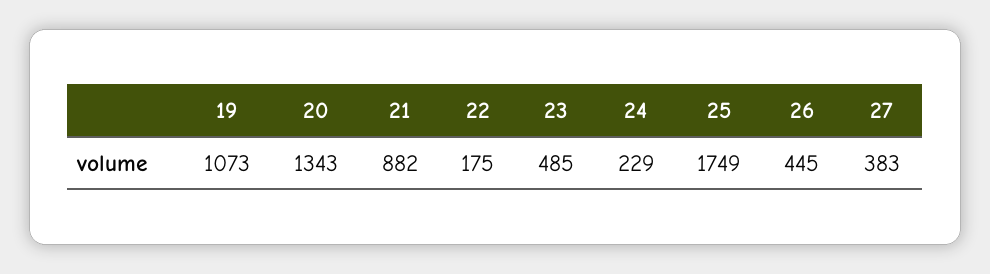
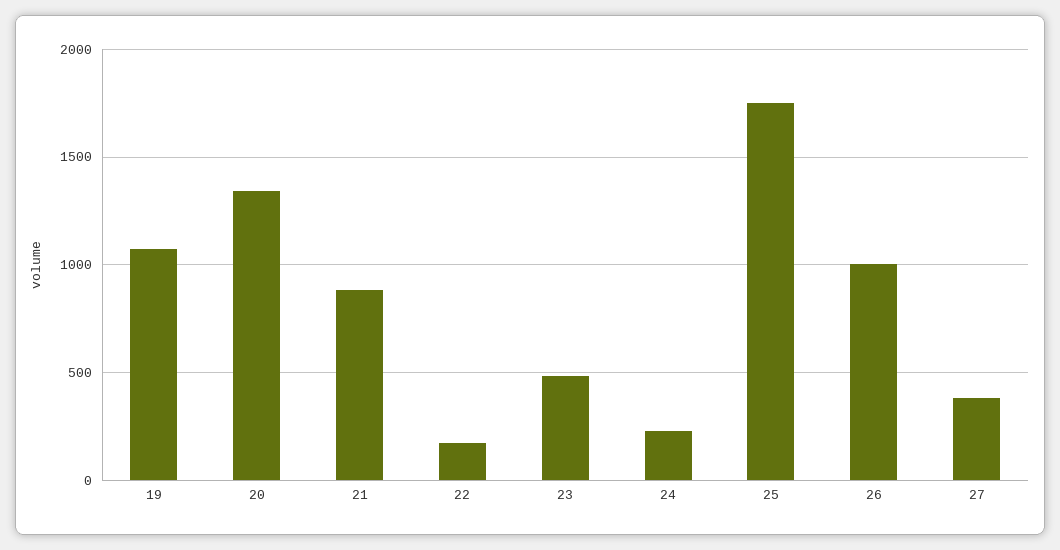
  {
    "19": 1073,
    "20": 1343,
    "21": 882,
    "22": 175,
    "23": 485,
    "24": 229,
    "25": 1749,
-   "26": 445,
+   "26": 1000,
    "27": 383
  }

